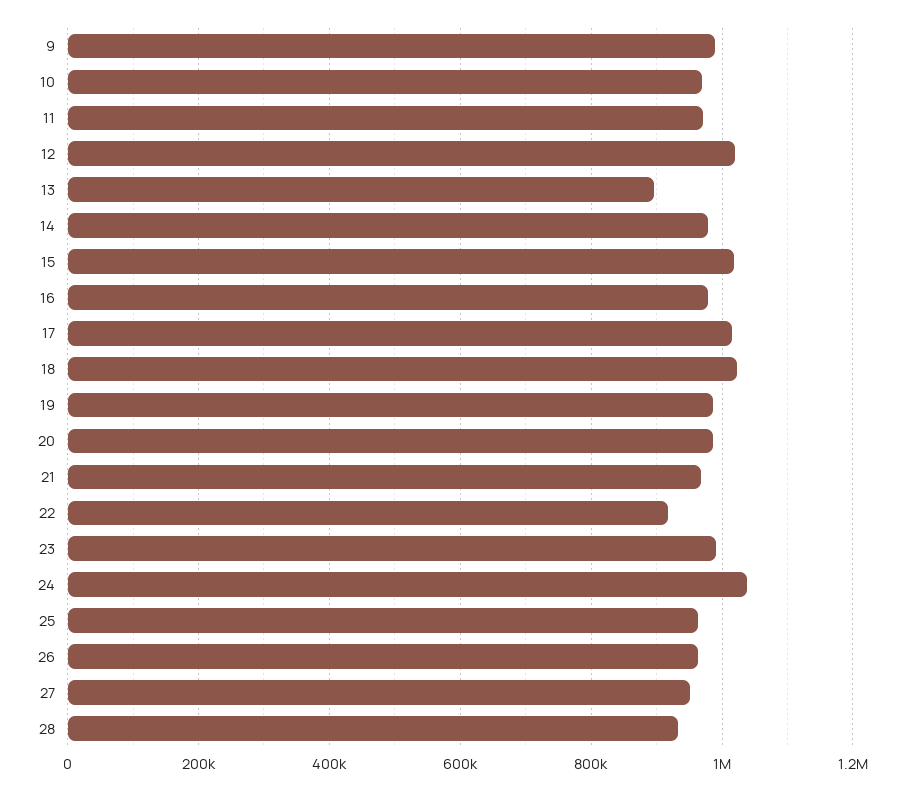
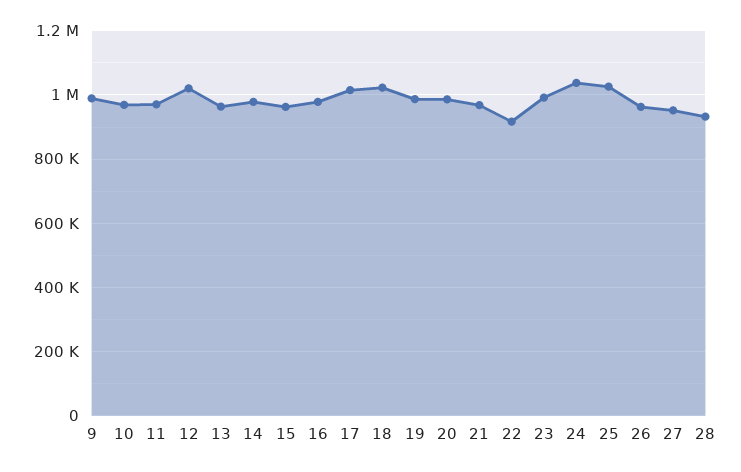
  {
    "9": 980000,
    "10": 960000,
    "11": 980000,
    "12": 1020000,
-   "13": 900000,
+   "13": 960000,
    "14": 980000,
-   "15": 1020000,
+   "15": 960000,
    "16": 980000,
    "17": 1020000,
    "18": 1020000,
    "19": 980000,
    "20": 980000,
    "21": 960000,
    "22": 920000,
    "23": 1000000,
    "24": 1040000,
-   "25": 960000,
+   "25": 1020000,
    "26": 960000,
    "27": 960000,
    "28": 940000
  }

